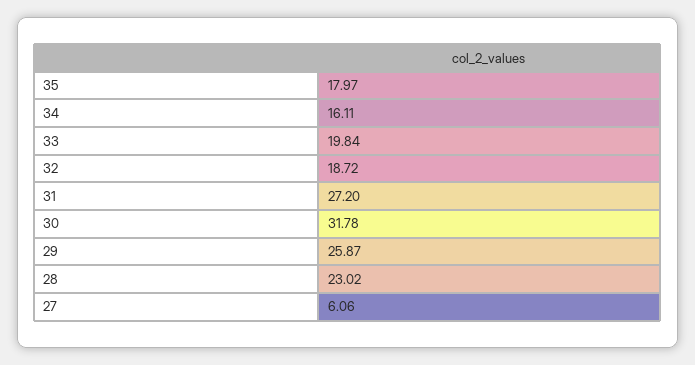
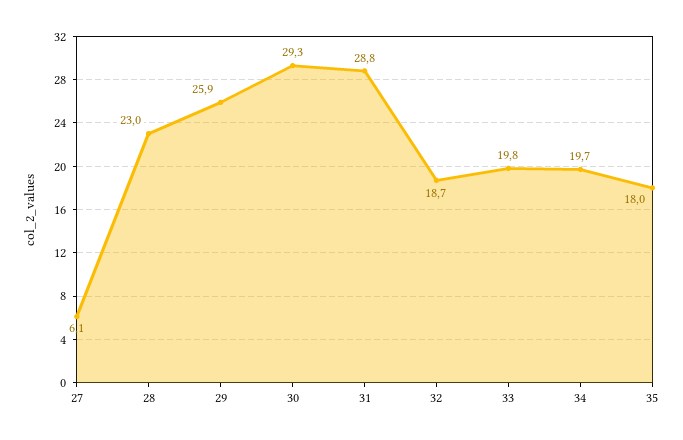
  {
    "35": 17.97,
-   "34": 16.11,
+   "34": 19.7,
    "33": 19.84,
    "32": 18.72,
-   "31": 27.2,
+   "31": 28.8,
-   "30": 31.78,
+   "30": 29.3,
    "29": 25.87,
    "28": 23.02,
    "27": 6.06
  }

